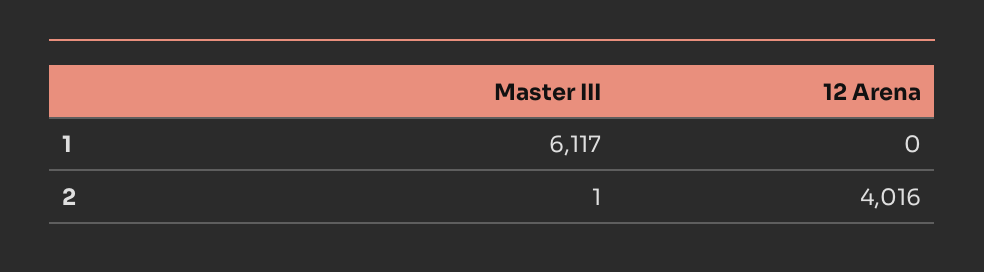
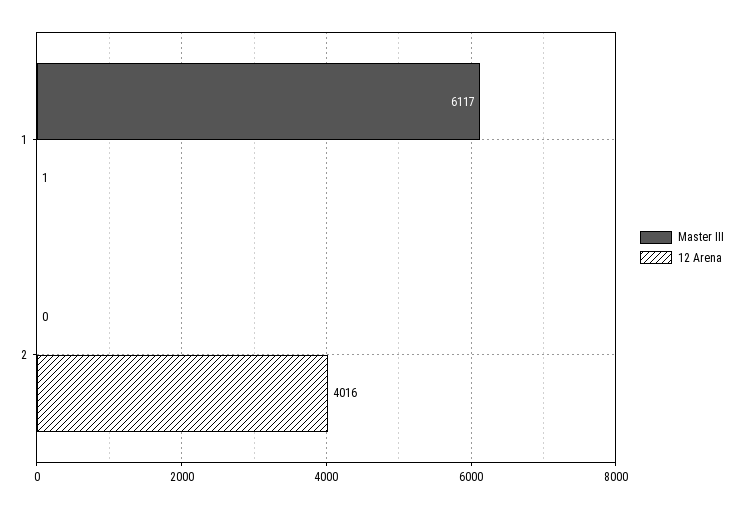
  {
    "Master III": {
      "1": 6117,
-     "2": 1
+     "2": 0
    },
    "12 Arena": {
-     "1": 0,
+     "1": 1,
      "2": 4016
    }
  }

